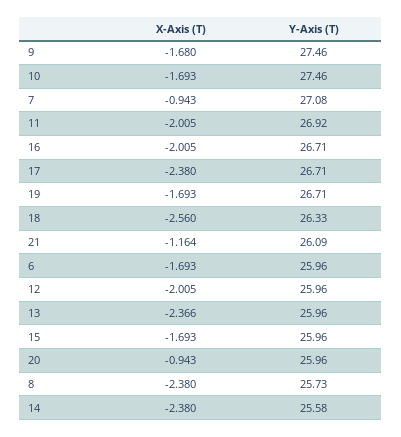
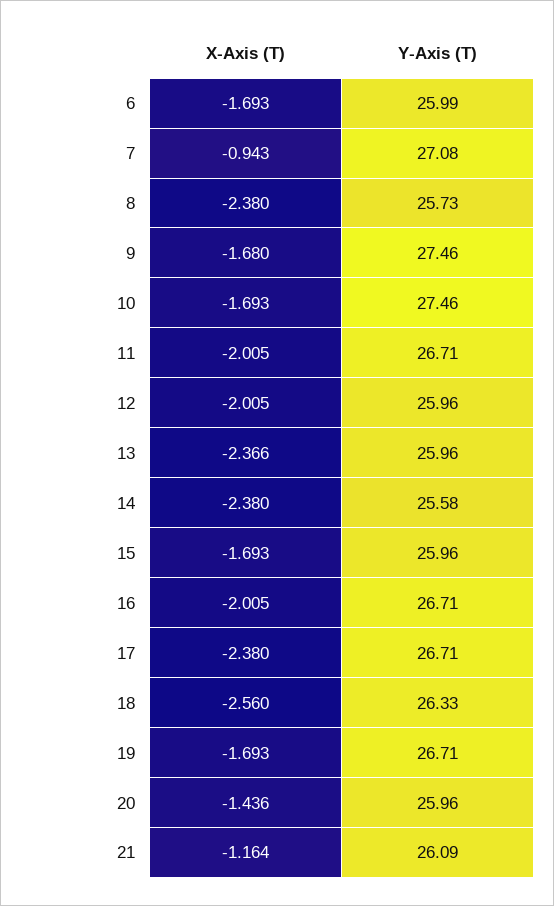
  {
    "X-Axis (T)": {
      "9": -1.68,
      "10": -1.693,
      "7": -0.943,
      "11": -2.005,
      "16": -2.005,
      "17": -2.38,
      "19": -1.693,
      "18": -2.56,
      "21": -1.164,
      "6": -1.693,
      "12": -2.005,
      "13": -2.366,
      "15": -1.693,
-     "20": -0.943,
+     "20": -1.436,
      "8": -2.38,
      "14": -2.38
    },
    "Y-Axis (T)": {
      "9": 27.46,
      "10": 27.46,
      "7": 27.08,
-     "11": 26.92,
+     "11": 26.71,
      "16": 26.71,
      "17": 26.71,
      "19": 26.71,
      "18": 26.33,
      "21": 26.09,
-     "6": 25.96,
+     "6": 25.99,
      "12": 25.96,
      "13": 25.96,
      "15": 25.96,
      "20": 25.96,
      "8": 25.73,
      "14": 25.58
    }
  }

